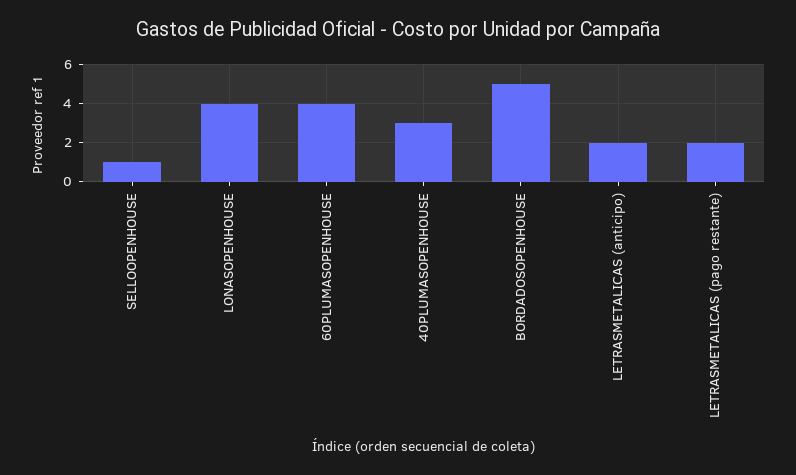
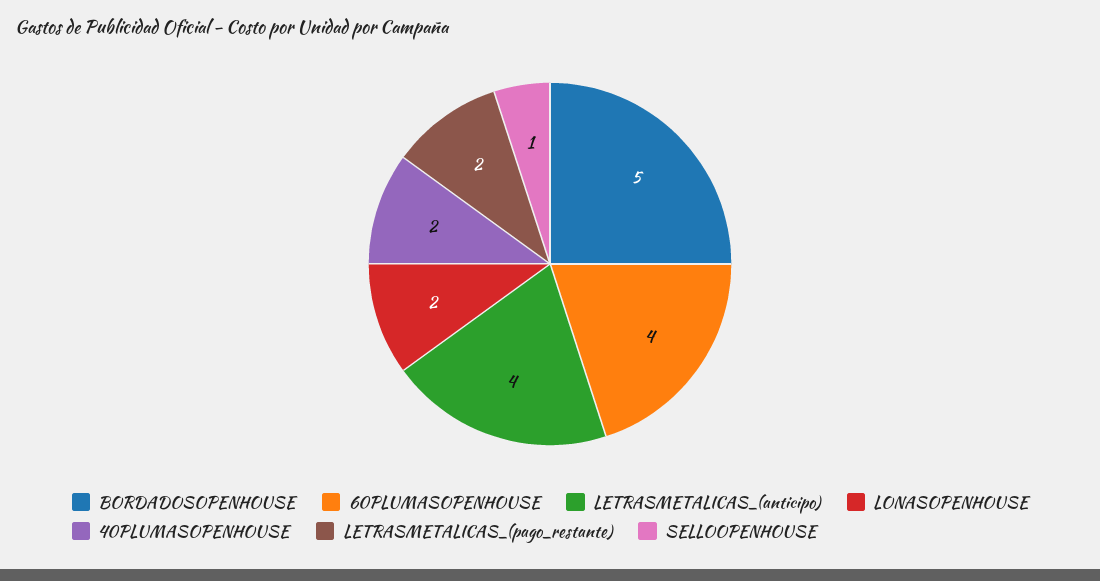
  {
    "SELLOOPENHOUSE": 1,
-   "LONASOPENHOUSE": 4,
+   "LONASOPENHOUSE": 2,
    "60PLUMASOPENHOUSE": 4,
-   "40PLUMASOPENHOUSE": 3,
+   "40PLUMASOPENHOUSE": 2,
    "BORDADOSOPENHOUSE": 5,
-   "LETRASMETALICAS (anticipo)": 2,
+   "LETRASMETALICAS (anticipo)": 4,
    "LETRASMETALICAS (pago restante)": 2
  }

